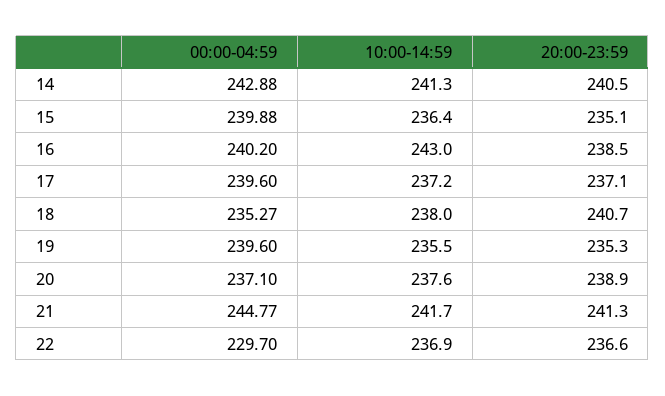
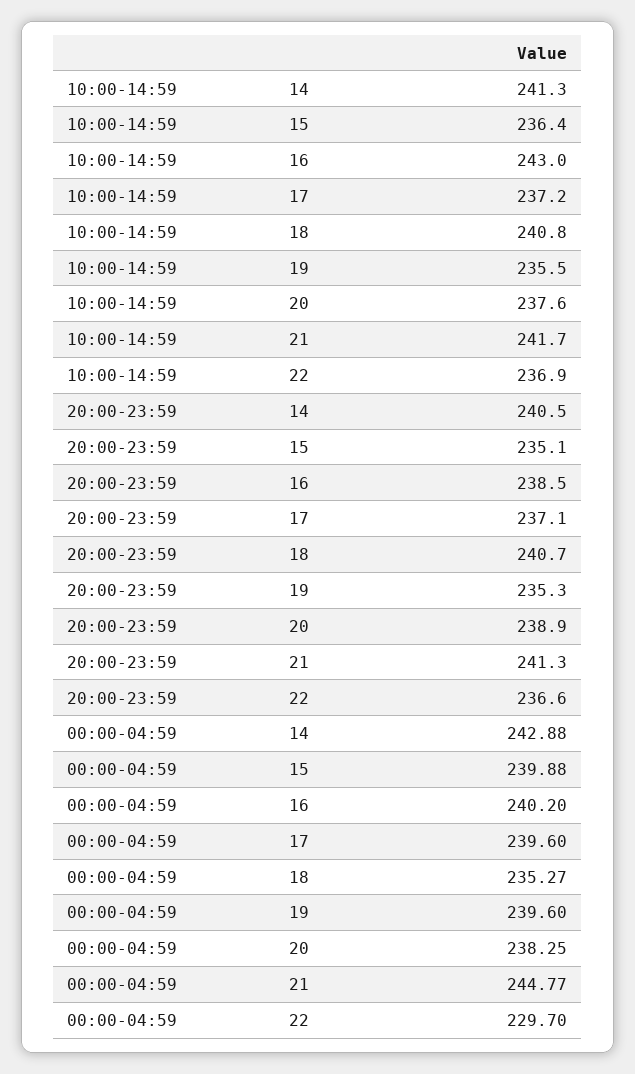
  {
    "00:00-04:59": {
      "14": 242.88,
      "15": 239.88,
      "16": 240.2,
      "17": 239.6,
      "18": 235.27,
      "19": 239.6,
-     "20": 237.1,
+     "20": 238.25,
      "21": 244.77,
      "22": 229.7
    },
    "10:00-14:59": {
      "14": 241.3,
      "15": 236.4,
      "16": 243,
      "17": 237.2,
-     "18": 238,
+     "18": 240.8,
      "19": 235.5,
      "20": 237.6,
      "21": 241.7,
      "22": 236.9
    },
    "20:00-23:59": {
      "14": 240.5,
      "15": 235.1,
      "16": 238.5,
      "17": 237.1,
      "18": 240.7,
      "19": 235.3,
      "20": 238.9,
      "21": 241.3,
      "22": 236.6
    }
  }

